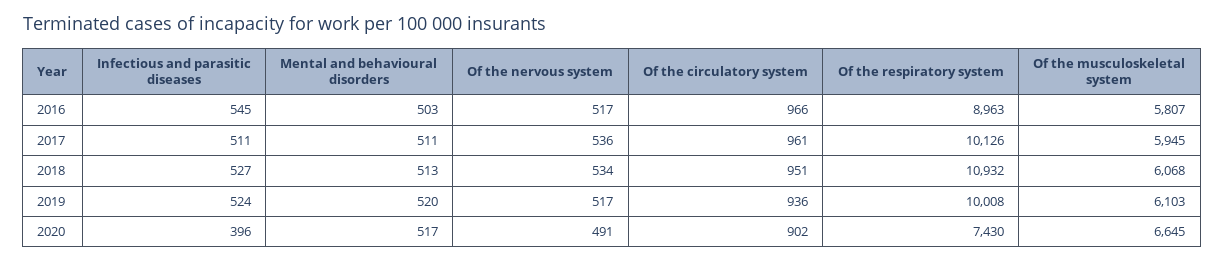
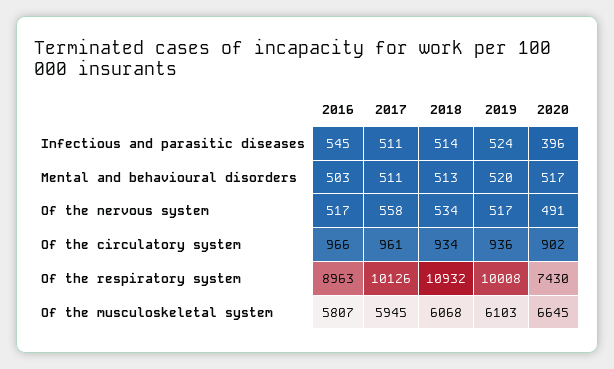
  {
    "Infectious and parasitic diseases": {
      "2016": 545,
      "2017": 511,
-     "2018": 527,
+     "2018": 514,
      "2019": 524,
      "2020": 396
    },
    "Mental and behavioural disorders": {
      "2016": 503,
      "2017": 511,
      "2018": 513,
      "2019": 520,
      "2020": 517
    },
    "Of the nervous system": {
      "2016": 517,
-     "2017": 536,
+     "2017": 558,
      "2018": 534,
      "2019": 517,
      "2020": 491
    },
    "Of the circulatory system": {
      "2016": 966,
      "2017": 961,
-     "2018": 951,
+     "2018": 934,
      "2019": 936,
      "2020": 902
    },
    "Of the respiratory system": {
      "2016": 8963,
      "2017": 10126,
      "2018": 10932,
      "2019": 10008,
      "2020": 7430
    },
    "Of the musculoskeletal system": {
      "2016": 5807,
      "2017": 5945,
      "2018": 6068,
      "2019": 6103,
      "2020": 6645
    }
  }

